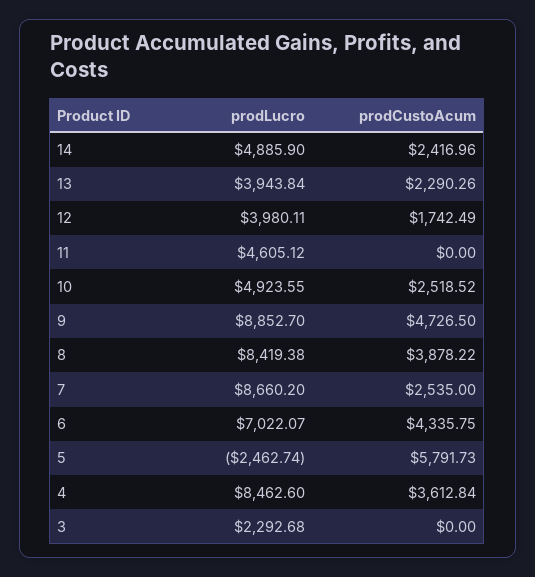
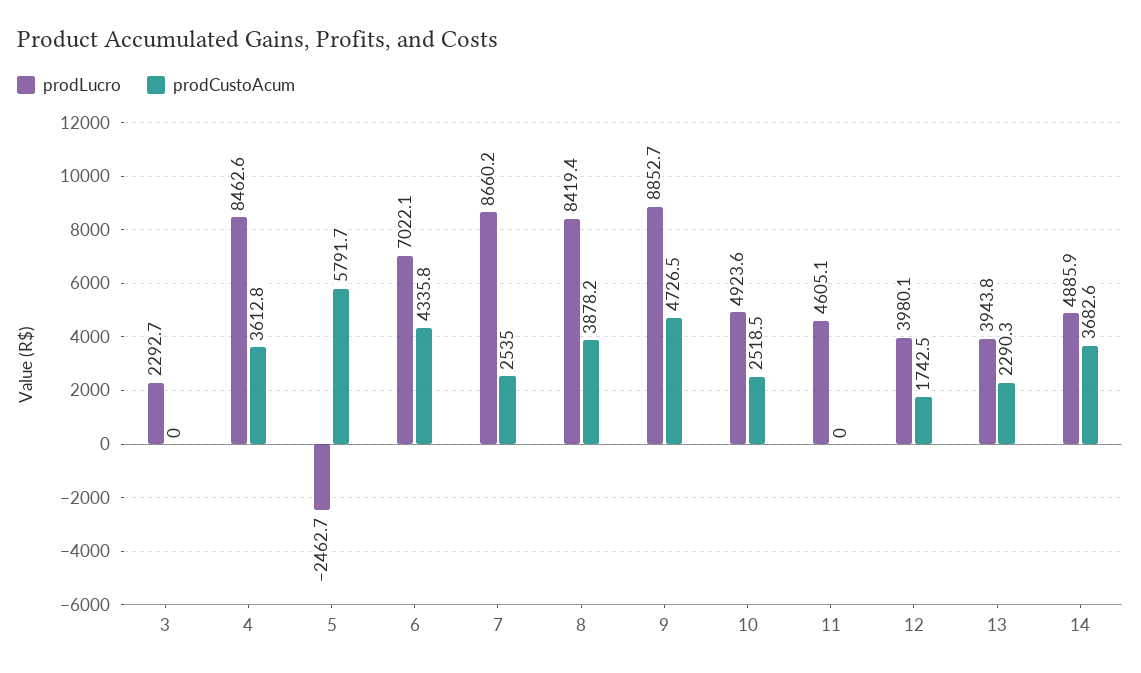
  {
    "prodLucro": {
      "14": 4885.9,
      "13": 3943.84,
      "12": 3980.11,
      "11": 4605.12,
      "10": 4923.55,
      "9": 8852.7,
      "8": 8419.38,
      "7": 8660.2,
      "6": 7022.07,
      "5": -2462.74,
      "4": 8462.6,
      "3": 2292.68
    },
    "prodCustoAcum": {
-     "14": 2416.96,
+     "14": 3682.6,
      "13": 2290.26,
      "12": 1742.49,
      "11": 0,
      "10": 2518.52,
      "9": 4726.5,
      "8": 3878.22,
      "7": 2535,
      "6": 4335.75,
      "5": 5791.73,
      "4": 3612.84,
      "3": 0
    }
  }

